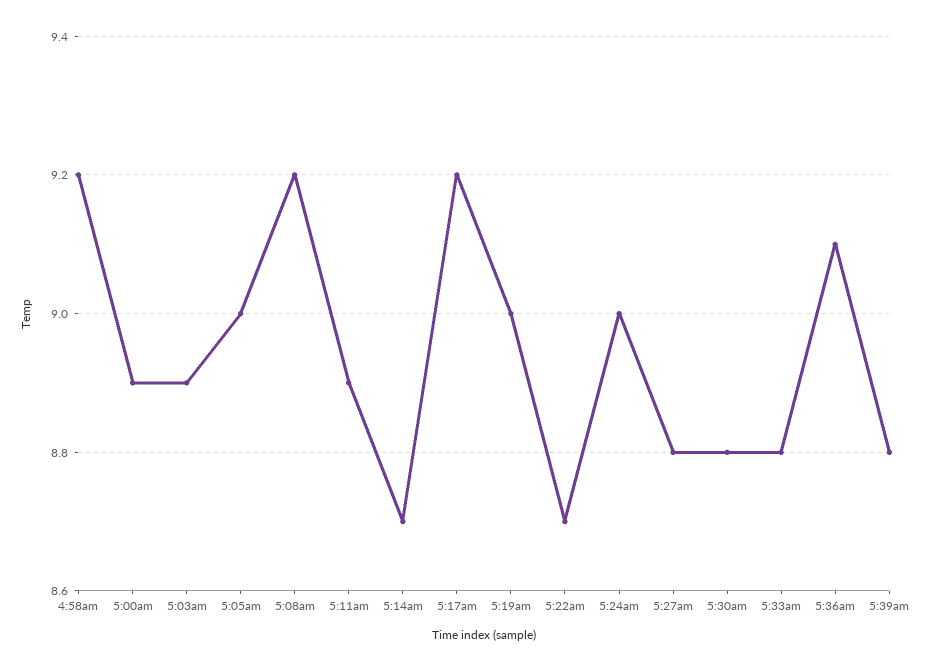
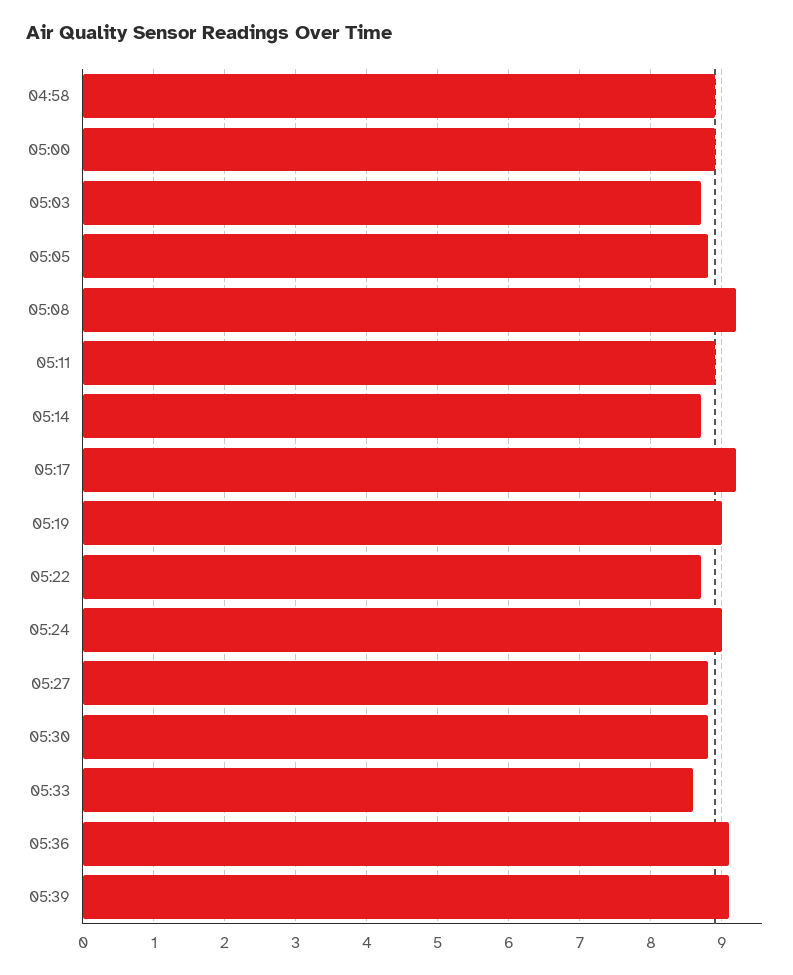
  {
-   "4:58am": 9.2,
+   "4:58am": 8.9,
    "5:00am": 8.9,
-   "5:03am": 8.9,
+   "5:03am": 8.7,
-   "5:05am": 9,
+   "5:05am": 8.8,
    "5:08am": 9.2,
    "5:11am": 8.9,
    "5:14am": 8.7,
    "5:17am": 9.2,
    "5:19am": 9,
    "5:22am": 8.7,
    "5:24am": 9,
    "5:27am": 8.8,
    "5:30am": 8.8,
-   "5:33am": 8.8,
+   "5:33am": 8.6,
    "5:36am": 9.1,
-   "5:39am": 8.8
+   "5:39am": 9.1
  }

